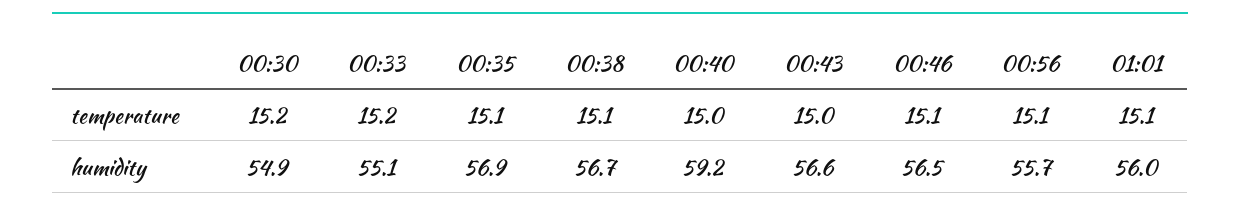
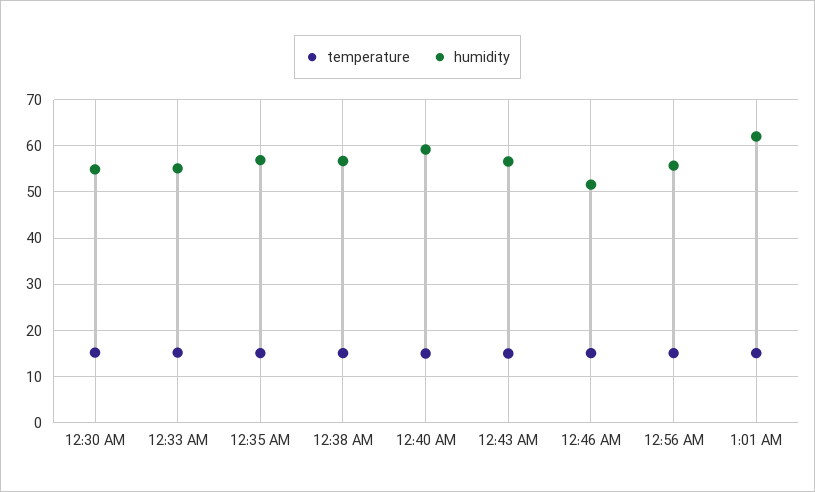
  {
    "temperature": {
      "00:30": 15.2,
      "00:33": 15.2,
      "00:35": 15.1,
      "00:38": 15.1,
      "00:40": 15,
      "00:43": 15,
      "00:46": 15.1,
      "00:56": 15.1,
      "01:01": 15.1
    },
    "humidity": {
      "00:30": 54.9,
      "00:33": 55.1,
      "00:35": 56.9,
      "00:38": 56.7,
      "00:40": 59.2,
      "00:43": 56.6,
-     "00:46": 56.5,
+     "00:46": 52,
      "00:56": 55.7,
-     "01:01": 56
+     "01:01": 62
    }
  }

